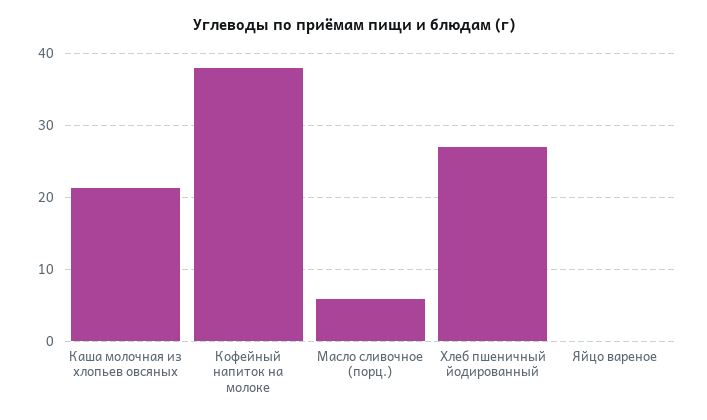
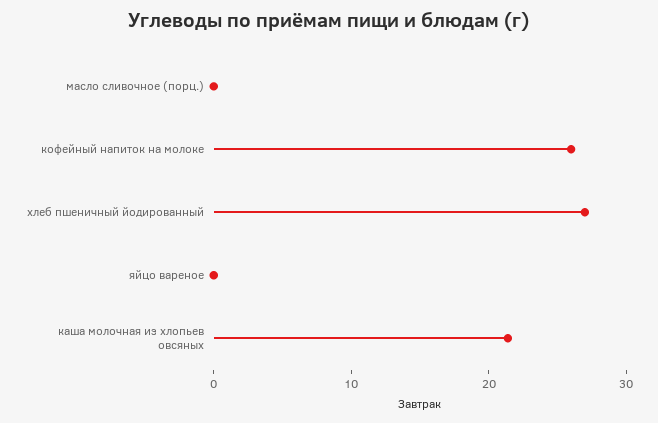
  {
    "Каша молочная из хлопьев овсяных": 21,
-   "Кофейный напиток на молоке": 38,
+   "Кофейный напиток на молоке": 26,
-   "Масло сливочное (порц.)": 6,
+   "Масло сливочное (порц.)": 0,
    "Хлеб пшеничный йодированный": 27,
    "Яйцо вареное": 0
  }

